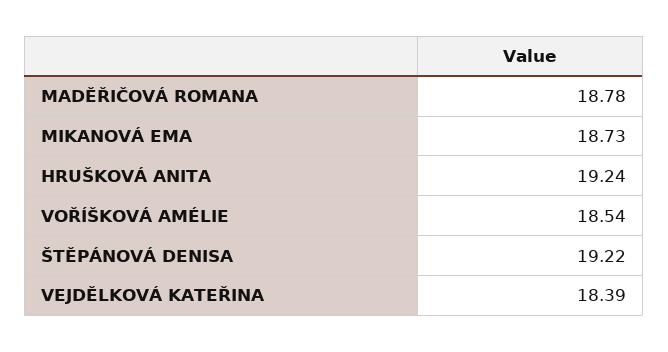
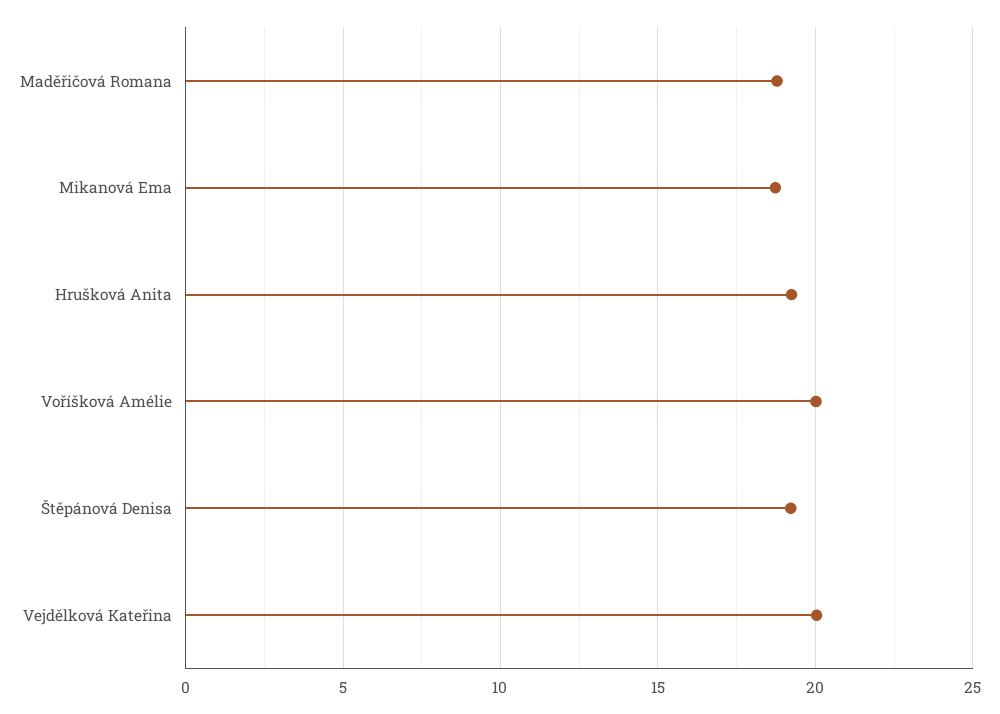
  {
    "MADĚŘIČOVÁ ROMANA": 18.78,
    "MIKANOVÁ EMA": 18.73,
    "HRUŠKOVÁ ANITA": 19.24,
-   "VOŘÍŠKOVÁ AMÉLIE": 18.54,
+   "VOŘÍŠKOVÁ AMÉLIE": 20,
    "ŠTĚPÁNOVÁ DENISA": 19.22,
-   "VEJDĚLKOVÁ KATEŘINA": 18.39
+   "VEJDĚLKOVÁ KATEŘINA": 20
  }

